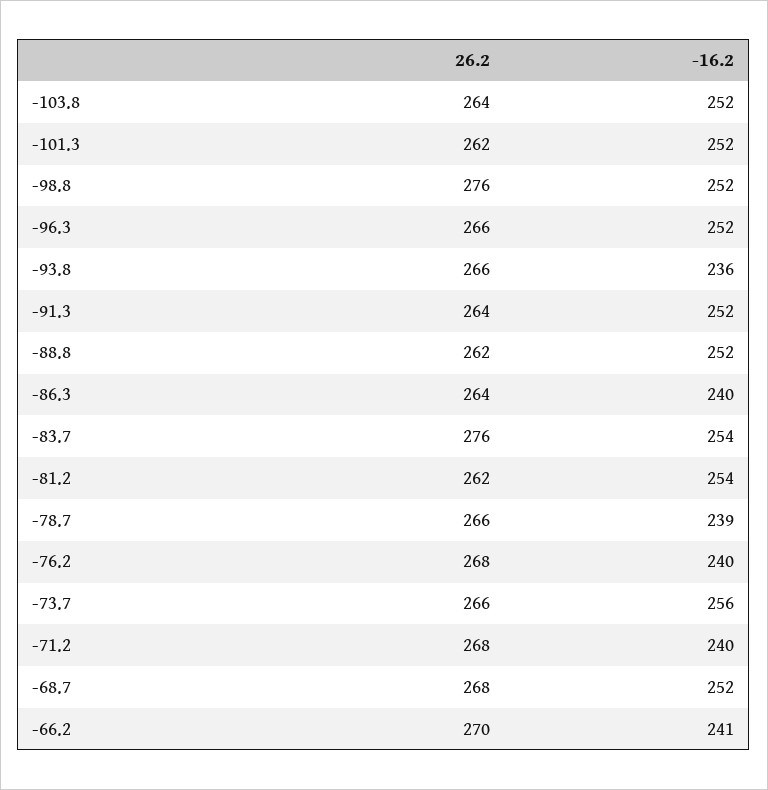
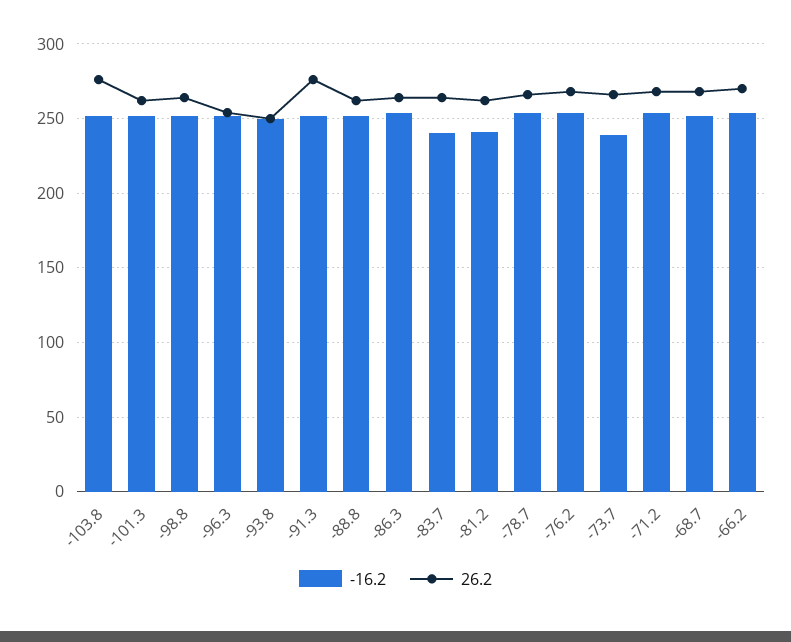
  {
    "26.2": {
-     "-103.8": 264,
+     "-103.8": 275,
      "-101.3": 262,
-     "-98.8": 276,
+     "-98.8": 265,
-     "-96.3": 266,
+     "-96.3": 255,
-     "-93.8": 266,
+     "-93.8": 250,
-     "-91.3": 264,
+     "-91.3": 275,
      "-88.8": 262,
      "-86.3": 264,
-     "-83.7": 276,
+     "-83.7": 265,
      "-81.2": 262,
      "-78.7": 266,
      "-76.2": 268,
      "-73.7": 266,
      "-71.2": 268,
      "-68.7": 268,
      "-66.2": 270
    },
    "-16.2": {
      "-103.8": 252,
      "-101.3": 252,
      "-98.8": 252,
      "-96.3": 252,
-     "-93.8": 236,
+     "-93.8": 250,
      "-91.3": 252,
      "-88.8": 252,
-     "-86.3": 240,
+     "-86.3": 255,
-     "-83.7": 254,
+     "-83.7": 240,
-     "-81.2": 254,
+     "-81.2": 240,
-     "-78.7": 239,
+     "-78.7": 255,
-     "-76.2": 240,
+     "-76.2": 255,
-     "-73.7": 256,
+     "-73.7": 240,
-     "-71.2": 240,
+     "-71.2": 255,
      "-68.7": 252,
-     "-66.2": 241
+     "-66.2": 255
    }
  }

